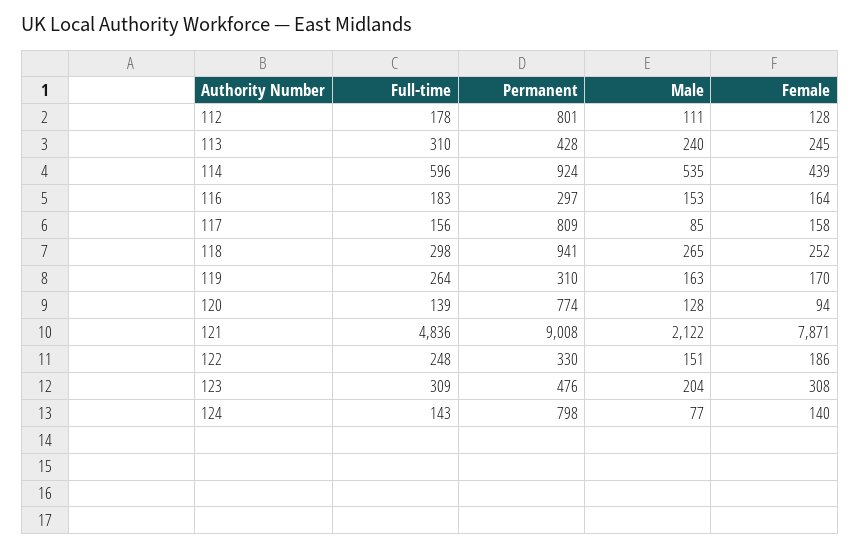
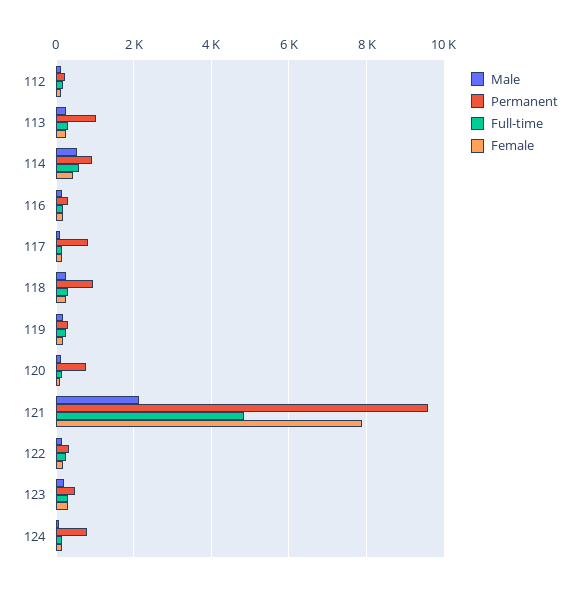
  {
    "Full-time": {
      "112": 178,
      "113": 310,
      "114": 596,
      "116": 183,
      "117": 156,
      "118": 298,
      "119": 264,
      "120": 139,
      "121": 4836,
      "122": 248,
      "123": 309,
      "124": 143
    },
    "Permanent": {
-     "112": 801,
+     "112": 200,
-     "113": 428,
+     "113": 1000,
      "114": 924,
      "116": 297,
      "117": 809,
      "118": 941,
      "119": 310,
      "120": 774,
-     "121": 9008,
+     "121": 9600,
      "122": 330,
      "123": 476,
      "124": 798
    },
    "Male": {
      "112": 111,
      "113": 240,
      "114": 535,
      "116": 153,
      "117": 85,
      "118": 265,
      "119": 163,
      "120": 128,
      "121": 2122,
      "122": 151,
      "123": 204,
      "124": 77
    },
    "Female": {
      "112": 128,
      "113": 245,
      "114": 439,
      "116": 164,
      "117": 158,
      "118": 252,
      "119": 170,
      "120": 94,
      "121": 7871,
      "122": 186,
      "123": 308,
      "124": 140
    }
  }

